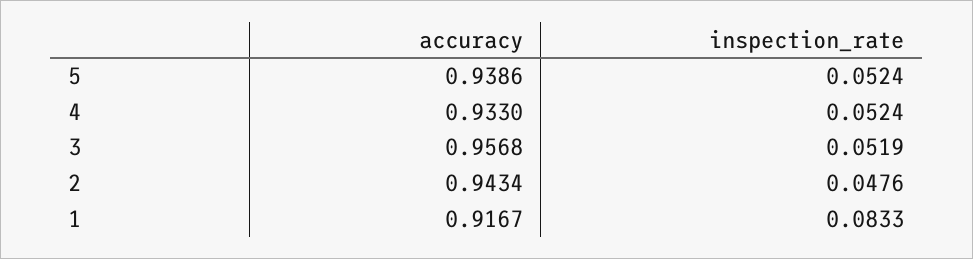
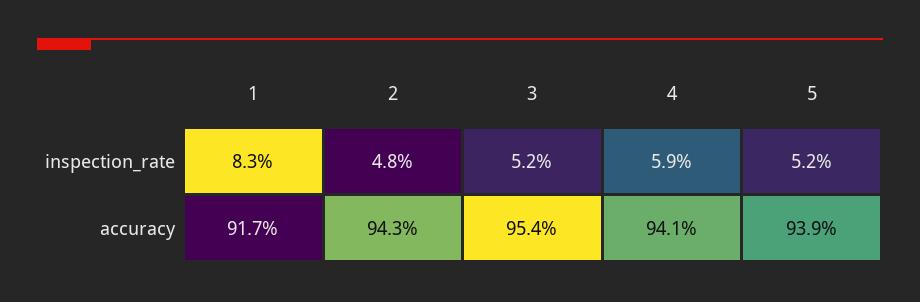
  {
    "accuracy": {
      "5": 0.9386,
-     "4": 0.933,
+     "4": 0.941,
-     "3": 0.9568,
+     "3": 0.954,
      "2": 0.9434,
      "1": 0.9167
    },
    "inspection_rate": {
      "5": 0.0524,
-     "4": 0.0524,
+     "4": 0.059,
      "3": 0.0519,
      "2": 0.0476,
      "1": 0.0833
    }
  }

